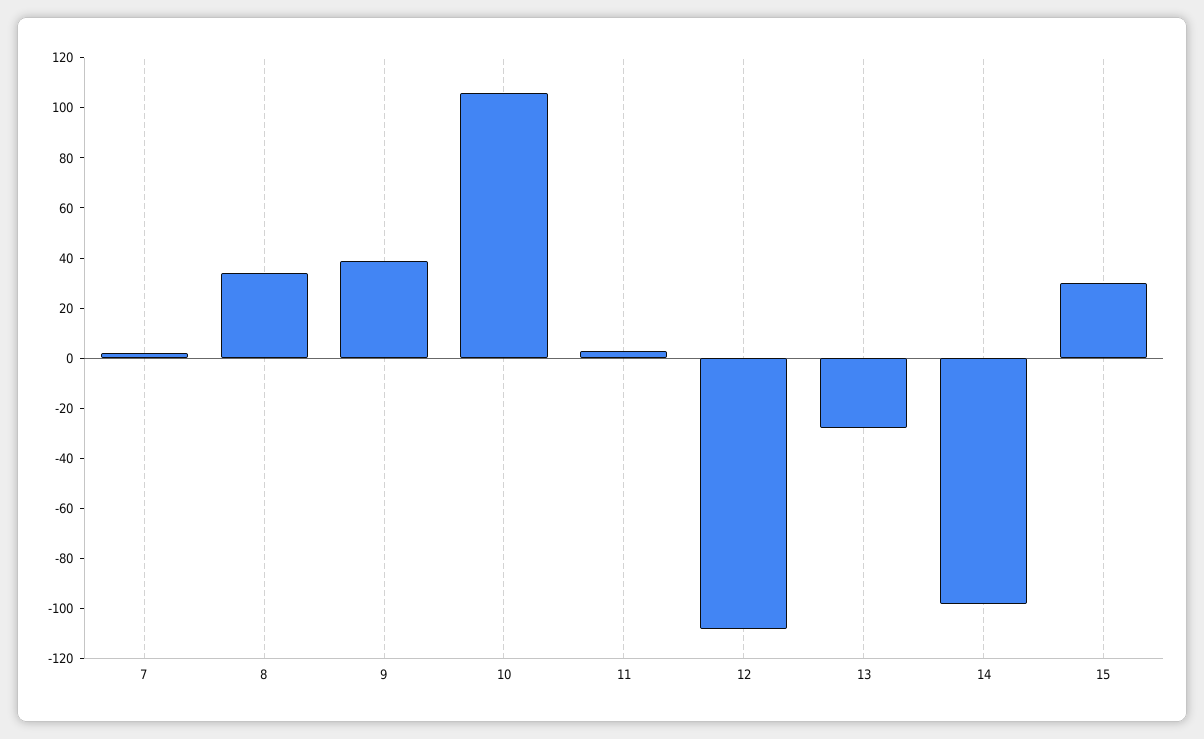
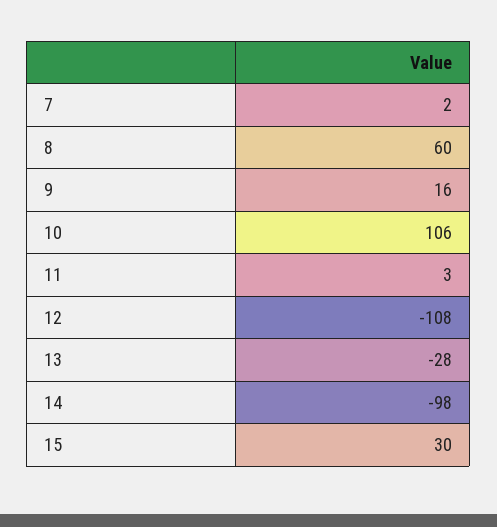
  {
    "7": 2,
-   "8": 35,
+   "8": 60,
-   "9": 40,
+   "9": 16,
    "10": 106,
    "11": 3,
    "12": -108,
    "13": -28,
    "14": -98,
    "15": 30
  }

